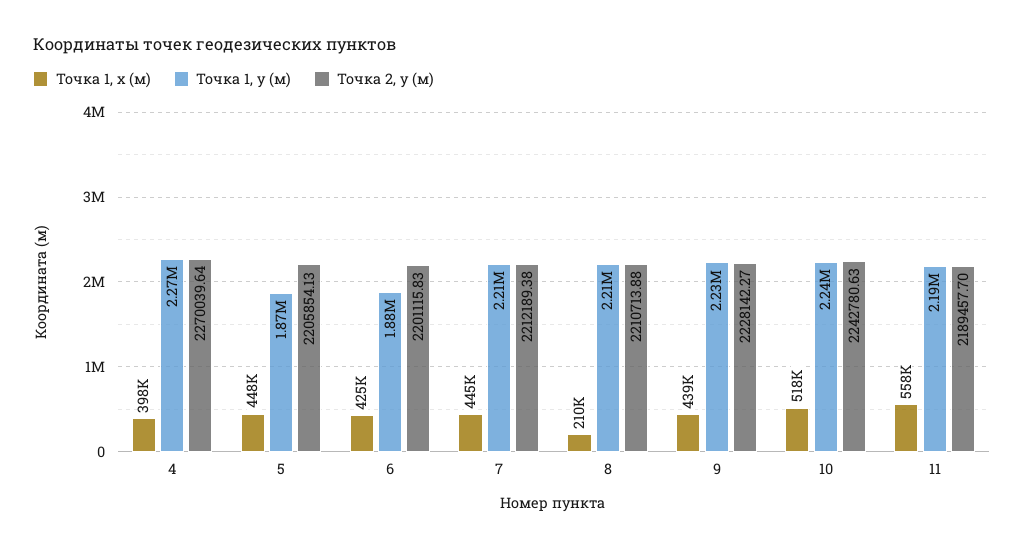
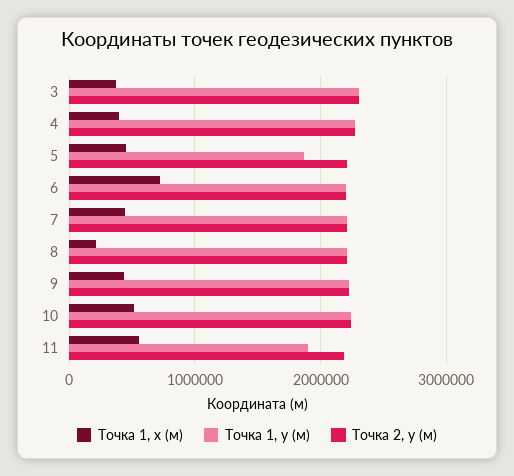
  {
    "Точка 1, х (м)": {
      "4": 398000,
      "5": 448000,
-     "6": 425000,
+     "6": 700000,
      "7": 445000,
      "8": 210000,
      "9": 439000,
      "10": 518000,
-     "11": 558000
+     "11": 558000,
+     "3": 400000
    },
    "Точка 1, у (м)": {
      "4": 2270000,
      "5": 1870000,
-     "6": 1880000,
+     "6": 2200000,
      "7": 2210000,
      "8": 2210000,
      "9": 2230000,
      "10": 2240000,
-     "11": 2190000
+     "11": 1900000,
+     "3": 2300000
    },
    "Точка 2, у (м)": {
      "4": 2270039.64,
      "5": 2205854.13,
      "6": 2201115.83,
      "7": 2212189.38,
      "8": 2210713.88,
      "9": 2228142.27,
      "10": 2242780.63,
-     "11": 2189457.7
+     "11": 2189457.7,
+     "3": 2300000
    }
  }

